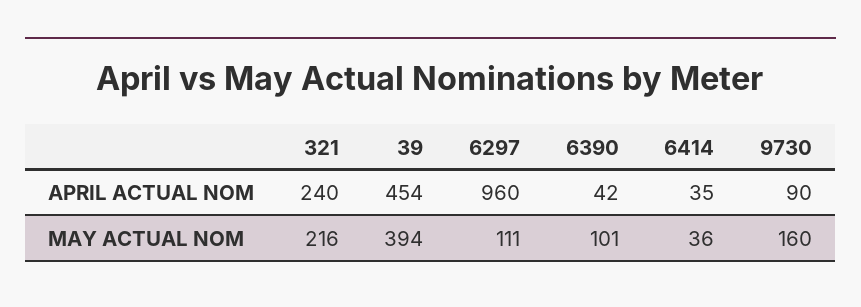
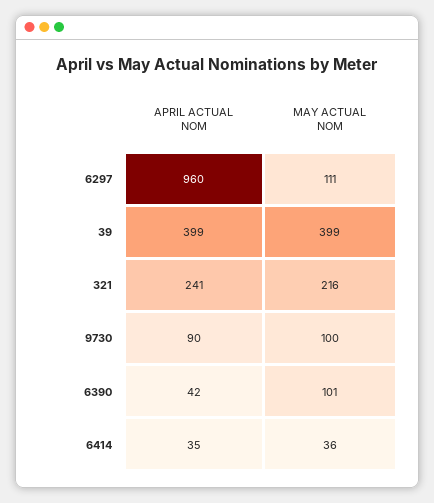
  {
    "321": {
-     "APRIL ACTUAL NOM": 240,
+     "APRIL ACTUAL NOM": 241,
      "MAY ACTUAL NOM": 216
    },
    "39": {
-     "APRIL ACTUAL NOM": 454,
+     "APRIL ACTUAL NOM": 399,
-     "MAY ACTUAL NOM": 394
+     "MAY ACTUAL NOM": 399
    },
    "6297": {
      "APRIL ACTUAL NOM": 960,
      "MAY ACTUAL NOM": 111
    },
    "6390": {
      "APRIL ACTUAL NOM": 42,
      "MAY ACTUAL NOM": 101
    },
    "6414": {
      "APRIL ACTUAL NOM": 35,
      "MAY ACTUAL NOM": 36
    },
    "9730": {
      "APRIL ACTUAL NOM": 90,
-     "MAY ACTUAL NOM": 160
+     "MAY ACTUAL NOM": 100
    }
  }

